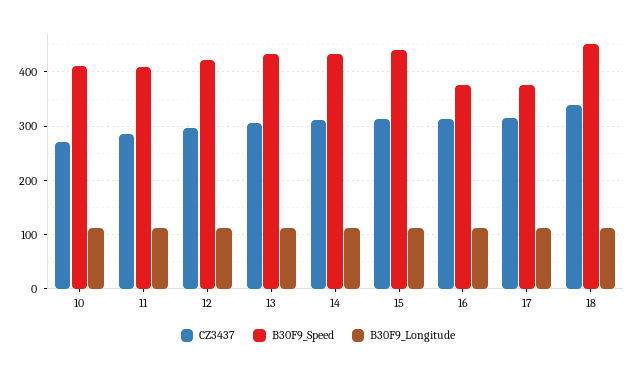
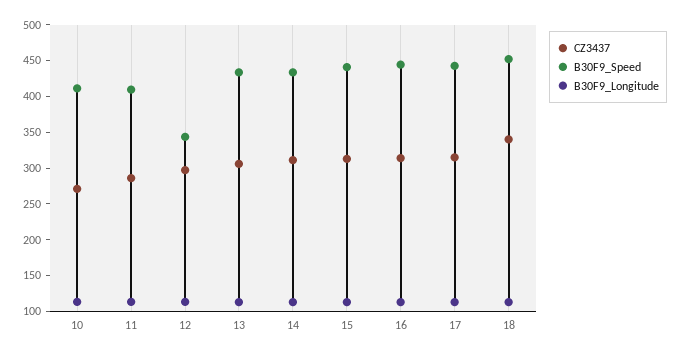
  {
    "CZ3437": {
      "10": 280,
      "11": 280,
      "12": 300,
      "13": 300,
      "14": 320,
      "15": 320,
      "16": 320,
      "17": 320,
      "18": 340
    },
    "B30F9_Speed": {
      "10": 420,
      "11": 400,
-     "12": 420,
+     "12": 350,
      "13": 440,
      "14": 440,
      "15": 440,
-     "16": 380,
+     "16": 450,
-     "17": 380,
+     "17": 450,
      "18": 460
    },
    "B30F9_Longitude": {
      "10": 120,
      "11": 120,
      "12": 120,
      "13": 120,
      "14": 120,
      "15": 120,
      "16": 120,
      "17": 120,
      "18": 120
    }
  }

